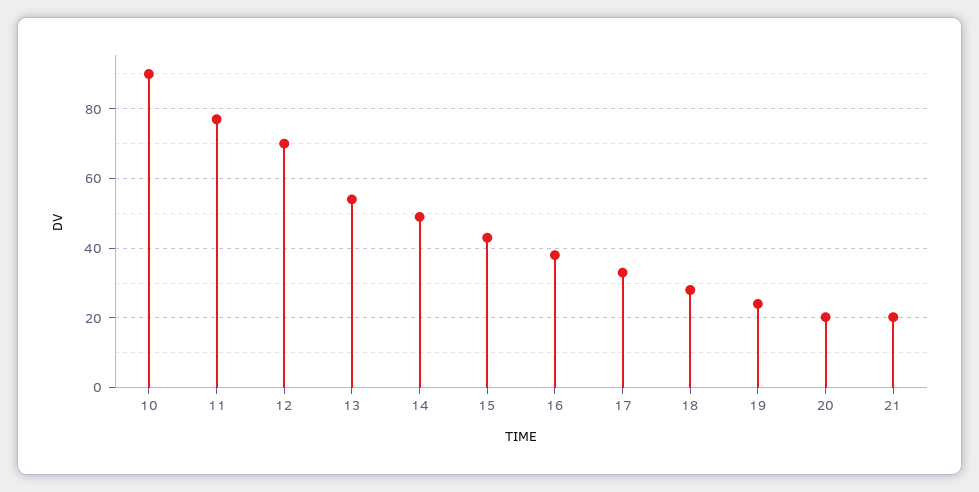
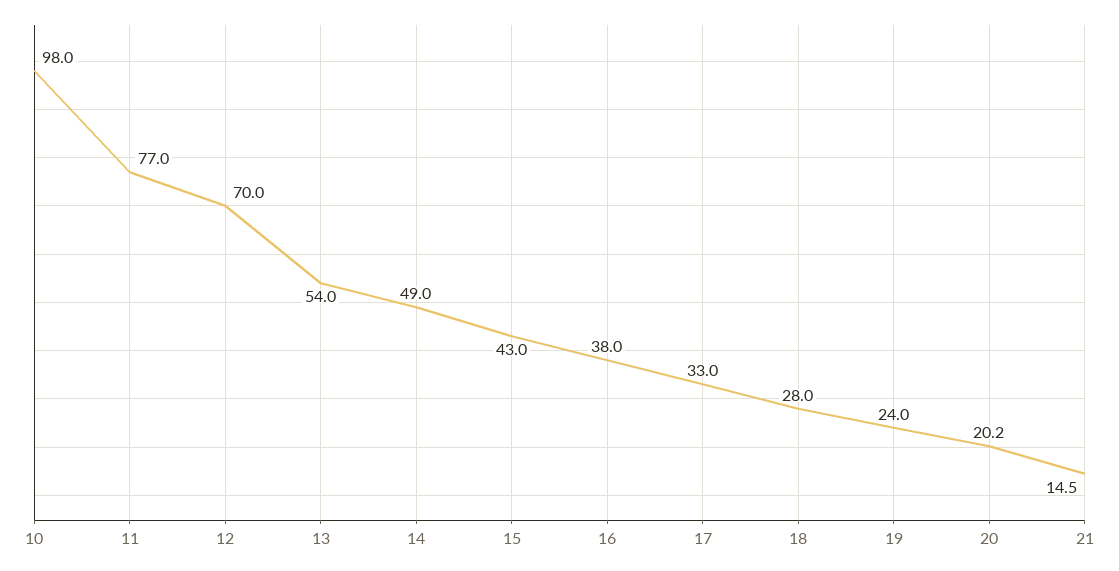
  {
-   "10": 90,
+   "10": 98,
    "11": 77,
    "12": 70,
    "13": 54,
    "14": 49,
    "15": 43,
    "16": 38,
    "17": 33,
    "18": 28,
    "19": 24,
    "20": 20.2,
-   "21": 20
+   "21": 14.5
  }

